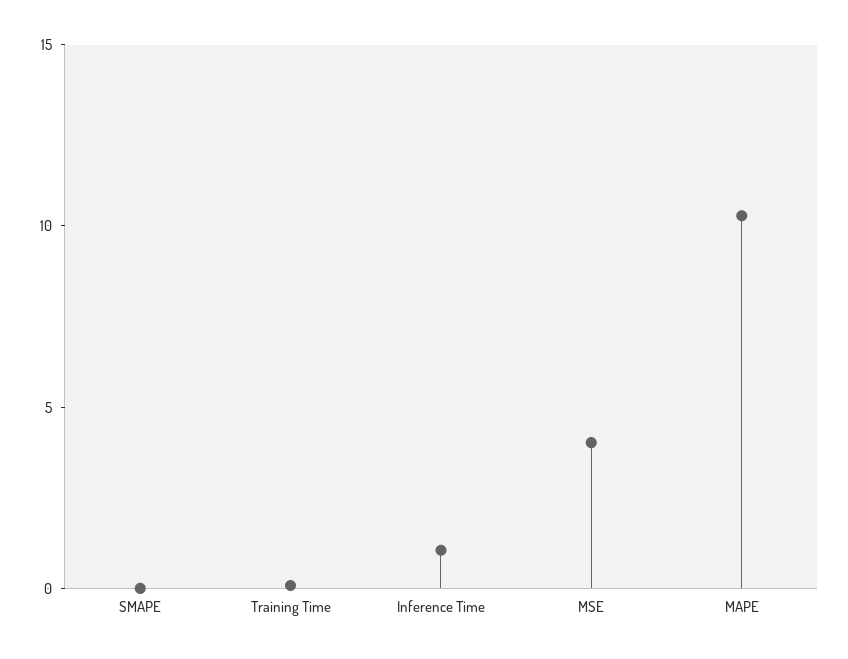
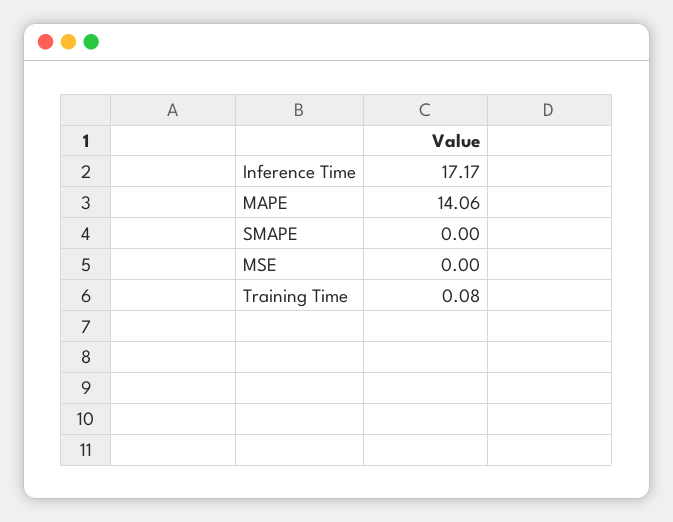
  {
    "SMAPE": 0,
    "Training Time": 0.08,
-   "Inference Time": 1,
+   "Inference Time": 17.17,
-   "MSE": 4,
+   "MSE": 0,
-   "MAPE": 10
+   "MAPE": 14.06
  }

